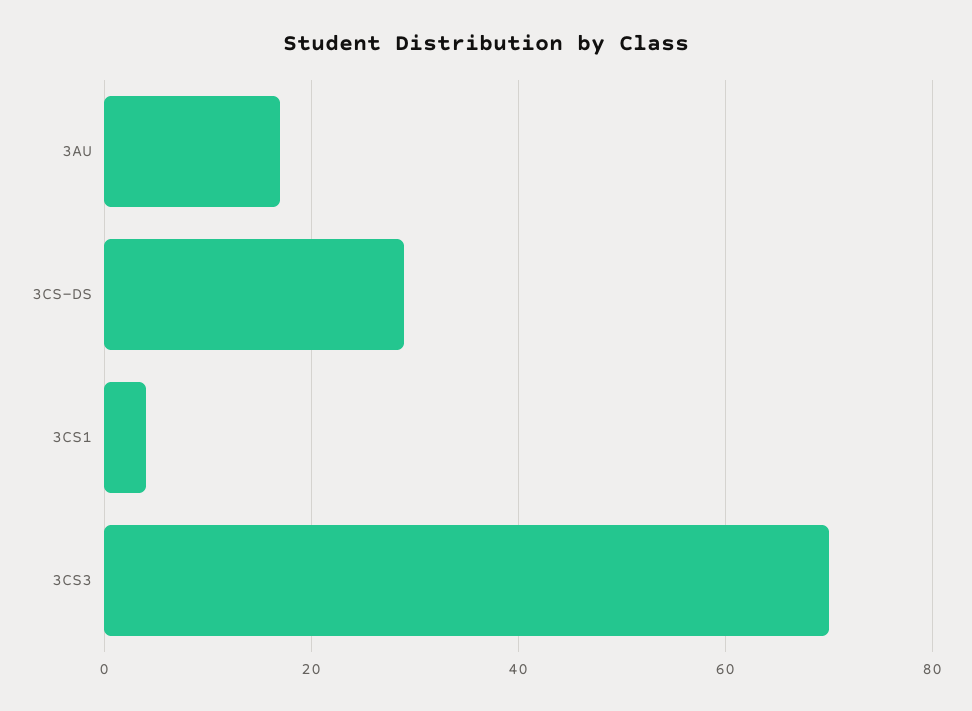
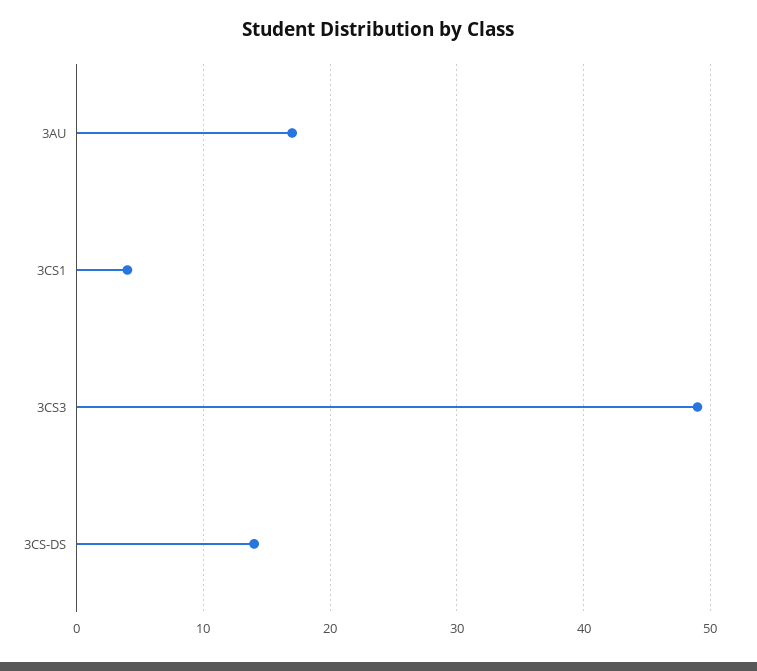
  {
    "3AU": 17,
-   "3CS-DS": 30,
+   "3CS-DS": 14,
    "3CS1": 4,
-   "3CS3": 70
+   "3CS3": 49
  }

